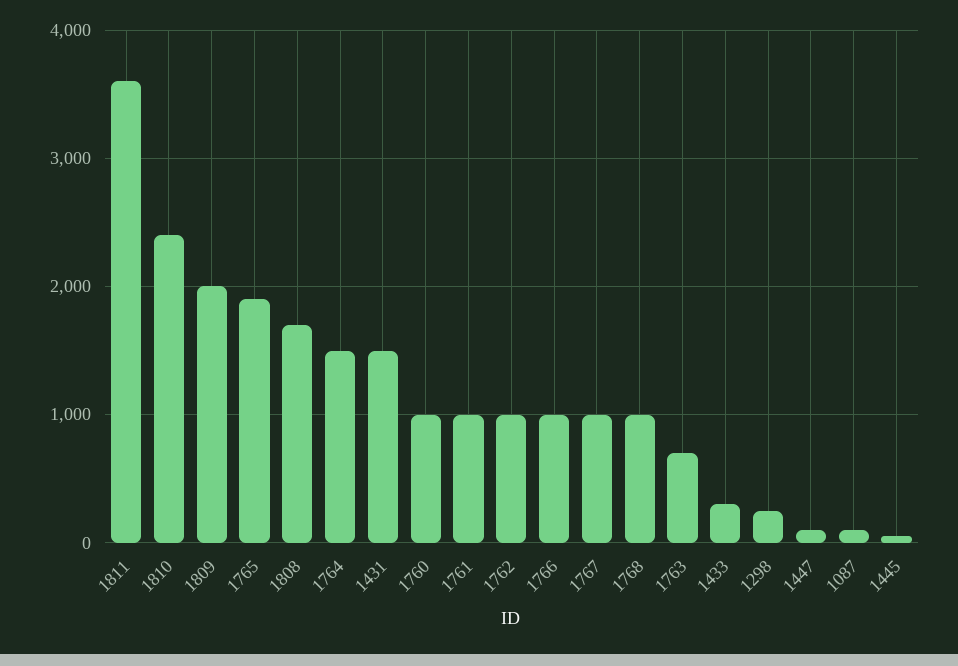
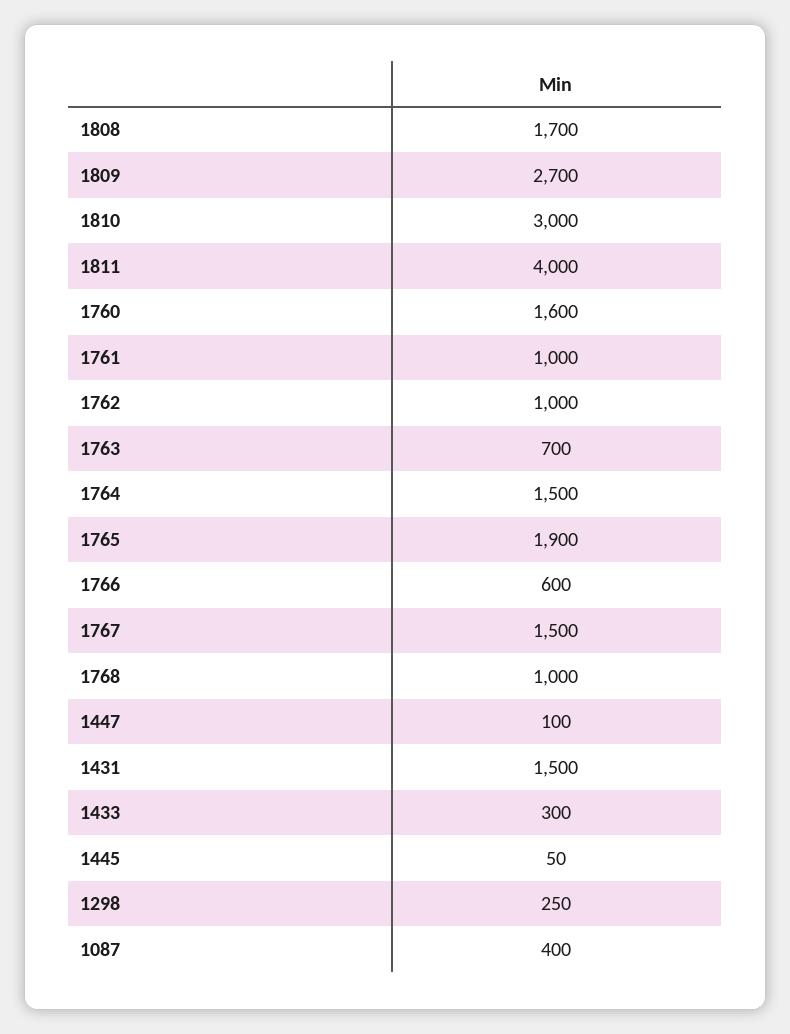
  {
-   "1811": 3600,
+   "1811": 4000,
-   "1810": 2400,
+   "1810": 3000,
-   "1809": 2000,
+   "1809": 2700,
    "1765": 1900,
    "1808": 1700,
    "1764": 1500,
    "1431": 1500,
-   "1760": 1000,
+   "1760": 1600,
    "1761": 1000,
    "1762": 1000,
-   "1766": 1000,
+   "1766": 600,
-   "1767": 1000,
+   "1767": 1500,
    "1768": 1000,
    "1763": 700,
    "1433": 300,
    "1298": 250,
    "1447": 100,
-   "1087": 100,
+   "1087": 400,
    "1445": 50
  }

